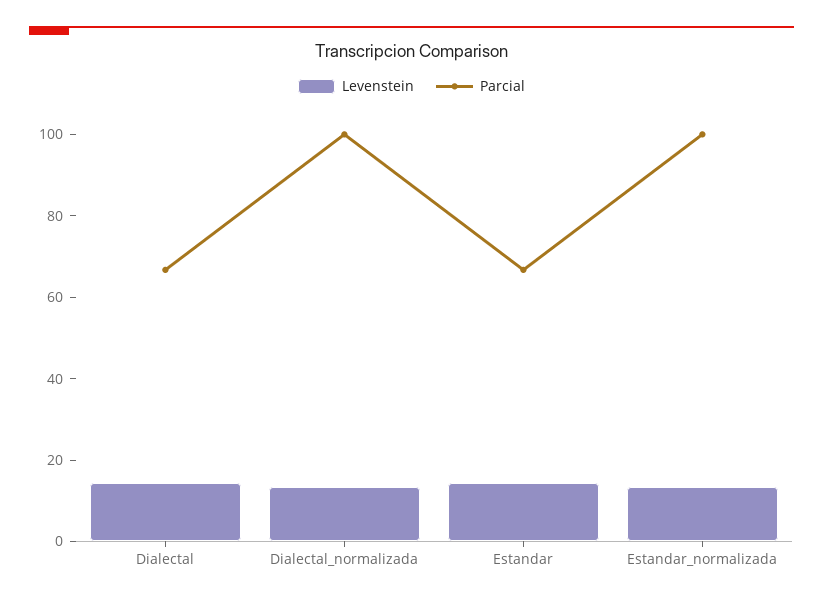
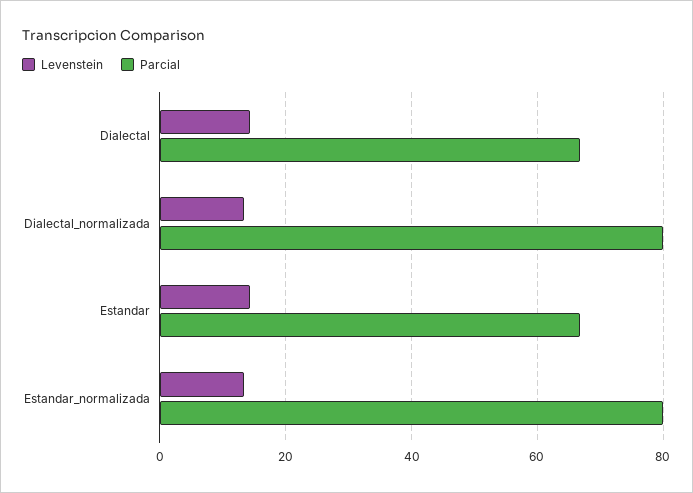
  {
    "Levenstein": {
      "Dialectal": 14,
      "Dialectal_normalizada": 14,
      "Estandar": 14,
      "Estandar_normalizada": 14
    },
    "Parcial": {
      "Dialectal": 66,
-     "Dialectal_normalizada": 100,
+     "Dialectal_normalizada": 80,
      "Estandar": 66,
-     "Estandar_normalizada": 100
+     "Estandar_normalizada": 80
    }
  }

